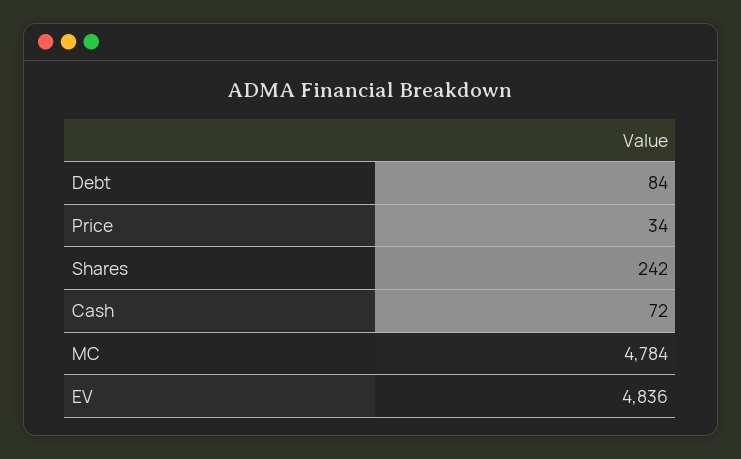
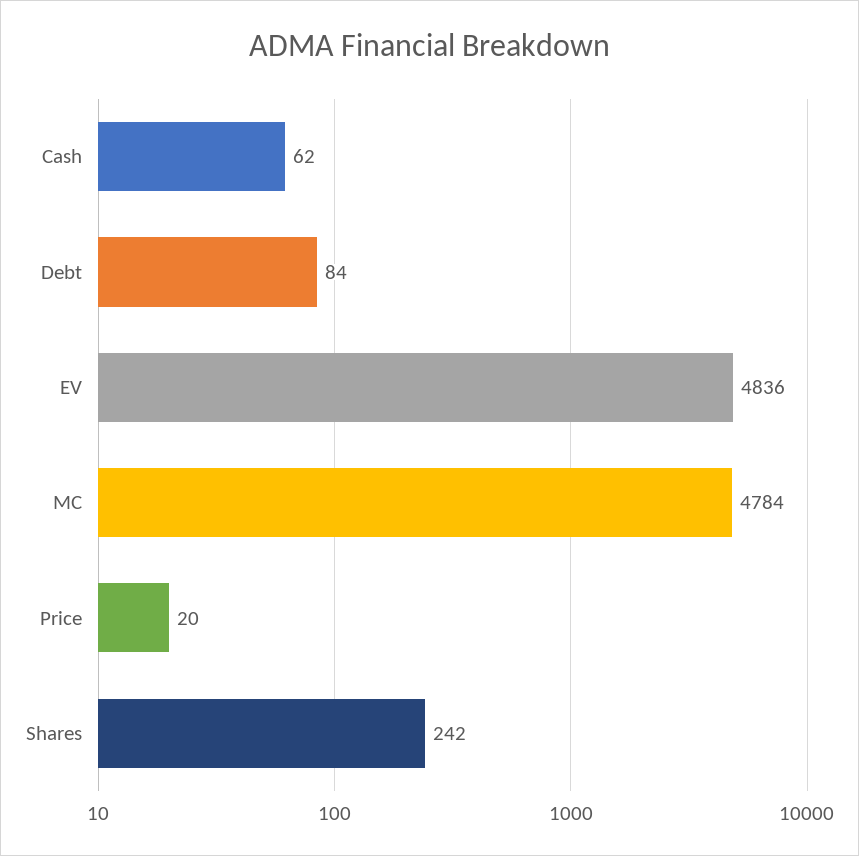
  {
    "Debt": 84,
-   "Price": 34,
+   "Price": 20,
    "Shares": 242,
-   "Cash": 72,
+   "Cash": 62,
    "MC": 4784,
    "EV": 4836
  }

